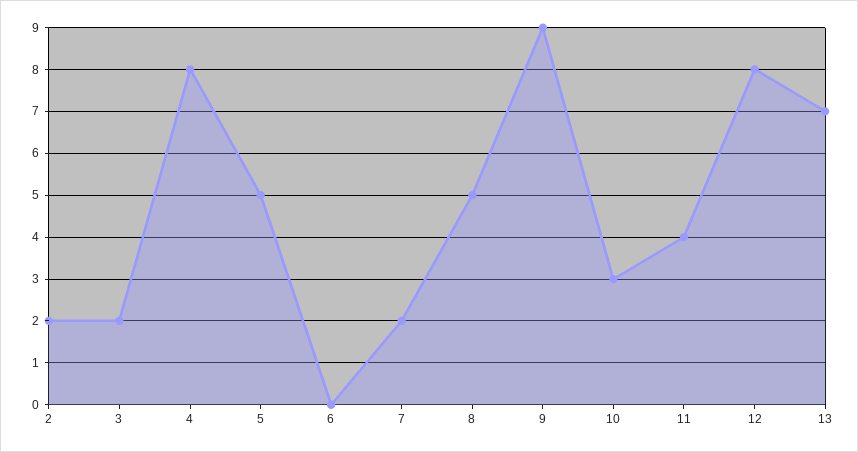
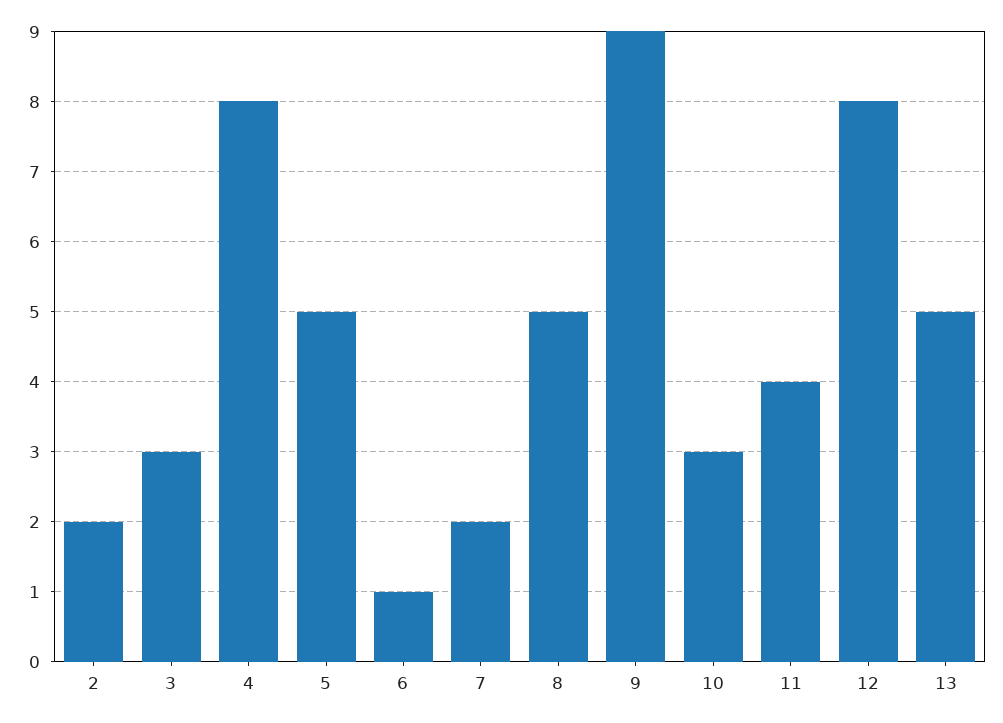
  {
    "2": 2,
-   "3": 2,
+   "3": 3,
    "4": 8,
    "5": 5,
-   "6": 0,
+   "6": 1,
    "7": 2,
    "8": 5,
    "9": 9,
    "10": 3,
    "11": 4,
    "12": 8,
-   "13": 7
+   "13": 5
  }

